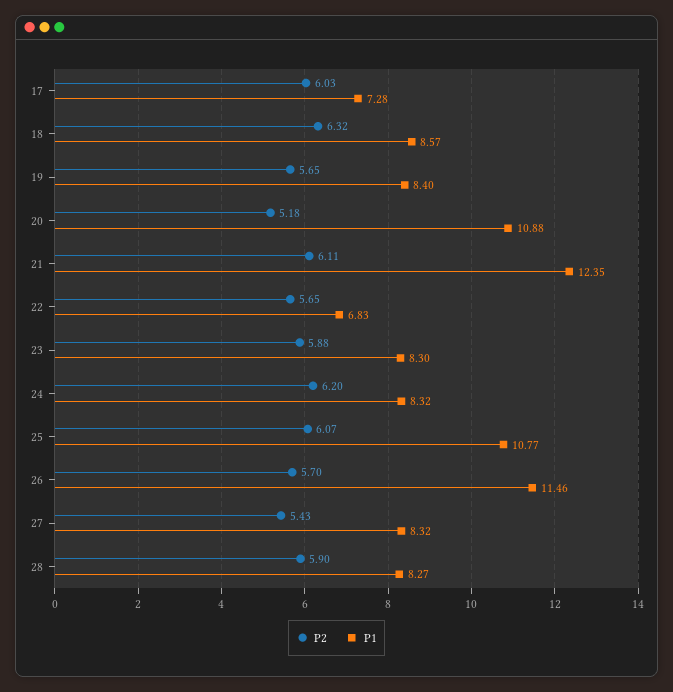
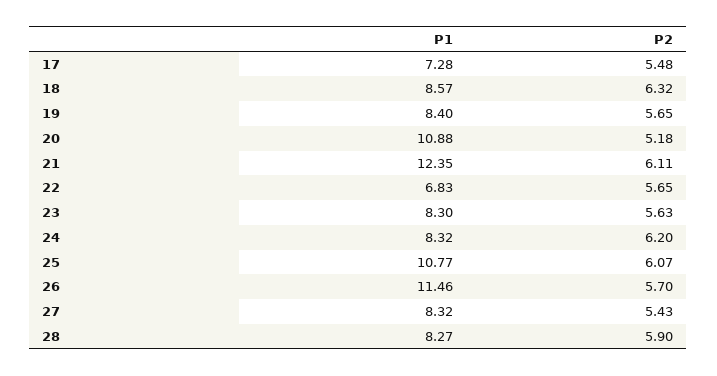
  {
    "P2": {
-     "17": 6.03,
+     "17": 5.48,
      "18": 6.32,
      "19": 5.65,
      "20": 5.18,
      "21": 6.11,
      "22": 5.65,
-     "23": 5.88,
+     "23": 5.63,
      "24": 6.2,
      "25": 6.07,
      "26": 5.7,
      "27": 5.43,
      "28": 5.9
    },
    "P1": {
      "17": 7.28,
      "18": 8.57,
      "19": 8.4,
      "20": 10.88,
      "21": 12.35,
      "22": 6.83,
      "23": 8.3,
      "24": 8.32,
      "25": 10.77,
      "26": 11.46,
      "27": 8.32,
      "28": 8.27
    }
  }

